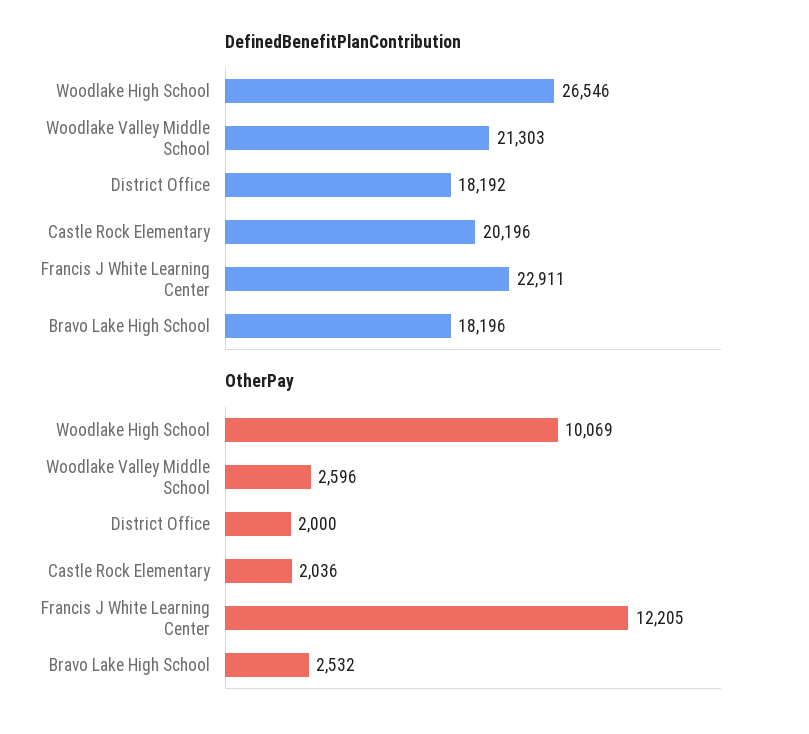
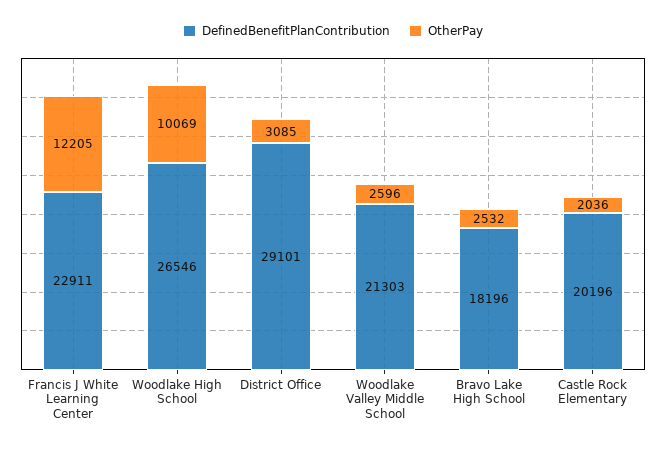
  {
    "DefinedBenefitPlanContribution": {
      "Woodlake High School": 26546,
      "Woodlake Valley Middle School": 21303,
-     "District Office": 18192,
+     "District Office": 29101,
      "Castle Rock Elementary": 20196,
      "Francis J White Learning Center": 22911,
      "Bravo Lake High School": 18196
    },
    "OtherPay": {
      "Woodlake High School": 10069,
      "Woodlake Valley Middle School": 2596,
-     "District Office": 2000,
+     "District Office": 3085,
      "Castle Rock Elementary": 2036,
      "Francis J White Learning Center": 12205,
      "Bravo Lake High School": 2532
    }
  }

